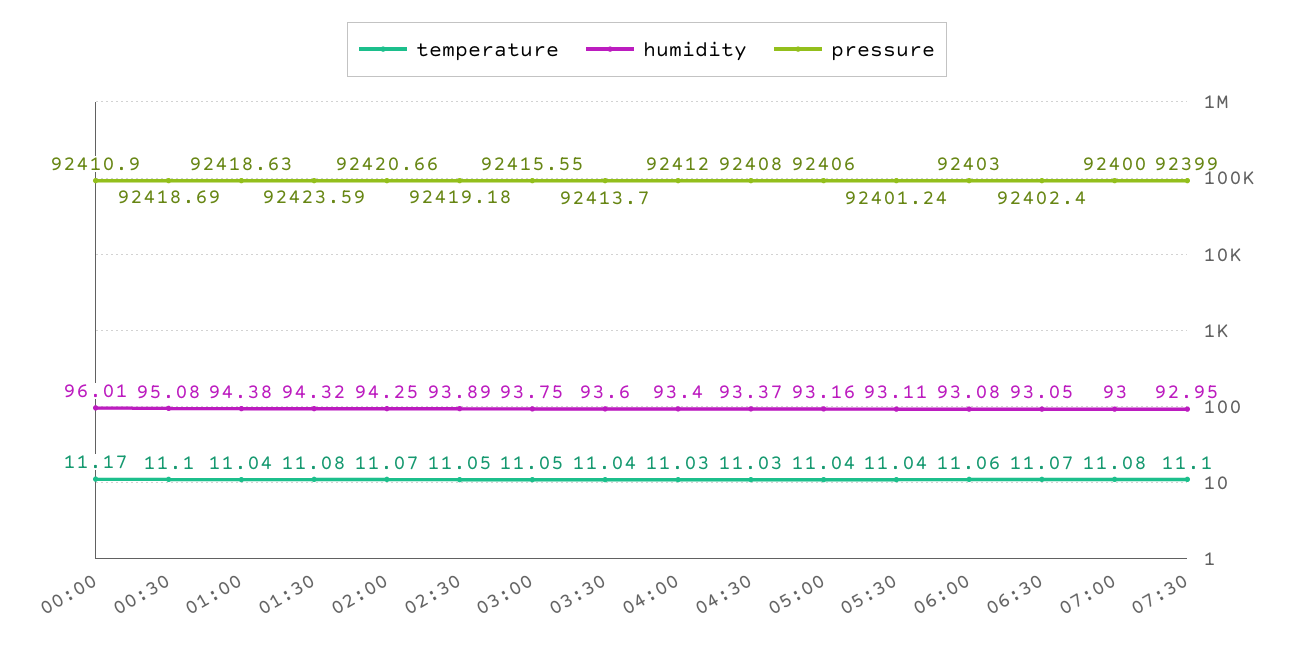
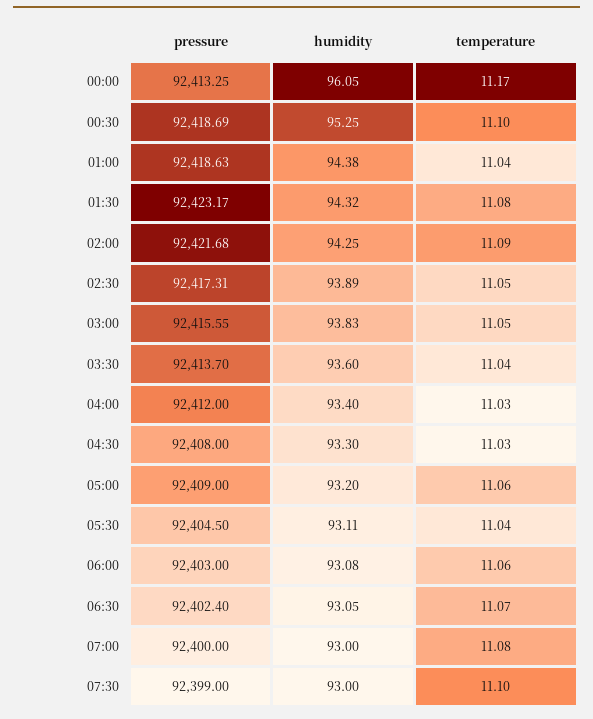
  {
    "temperature": {
      "00:00": 11.17,
      "00:30": 11.1,
      "01:00": 11.04,
      "01:30": 11.08,
-     "02:00": 11.07,
+     "02:00": 11.09,
      "02:30": 11.05,
      "03:00": 11.05,
      "03:30": 11.04,
      "04:00": 11.03,
      "04:30": 11.03,
-     "05:00": 11.04,
+     "05:00": 11.06,
      "05:30": 11.04,
      "06:00": 11.06,
      "06:30": 11.07,
      "07:00": 11.08,
      "07:30": 11.1
    },
    "humidity": {
-     "00:00": 96.01,
+     "00:00": 96.05,
-     "00:30": 95.08,
+     "00:30": 95.25,
      "01:00": 94.38,
      "01:30": 94.32,
      "02:00": 94.25,
      "02:30": 93.89,
-     "03:00": 93.75,
+     "03:00": 93.83,
      "03:30": 93.6,
      "04:00": 93.4,
-     "04:30": 93.37,
+     "04:30": 93.3,
-     "05:00": 93.16,
+     "05:00": 93.2,
      "05:30": 93.11,
      "06:00": 93.08,
      "06:30": 93.05,
      "07:00": 93,
-     "07:30": 92.95
+     "07:30": 93
    },
    "pressure": {
-     "00:00": 92410.9,
+     "00:00": 92413.25,
      "00:30": 92418.69,
      "01:00": 92418.63,
-     "01:30": 92423.59,
+     "01:30": 92423.17,
-     "02:00": 92420.66,
+     "02:00": 92421.68,
-     "02:30": 92419.18,
+     "02:30": 92417.31,
      "03:00": 92415.55,
      "03:30": 92413.7,
      "04:00": 92412,
      "04:30": 92408,
-     "05:00": 92406,
+     "05:00": 92409,
-     "05:30": 92401.24,
+     "05:30": 92404.5,
      "06:00": 92403,
      "06:30": 92402.4,
      "07:00": 92400,
      "07:30": 92399
    }
  }

